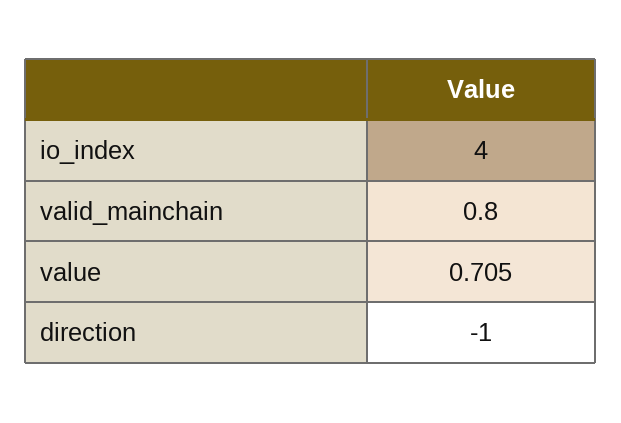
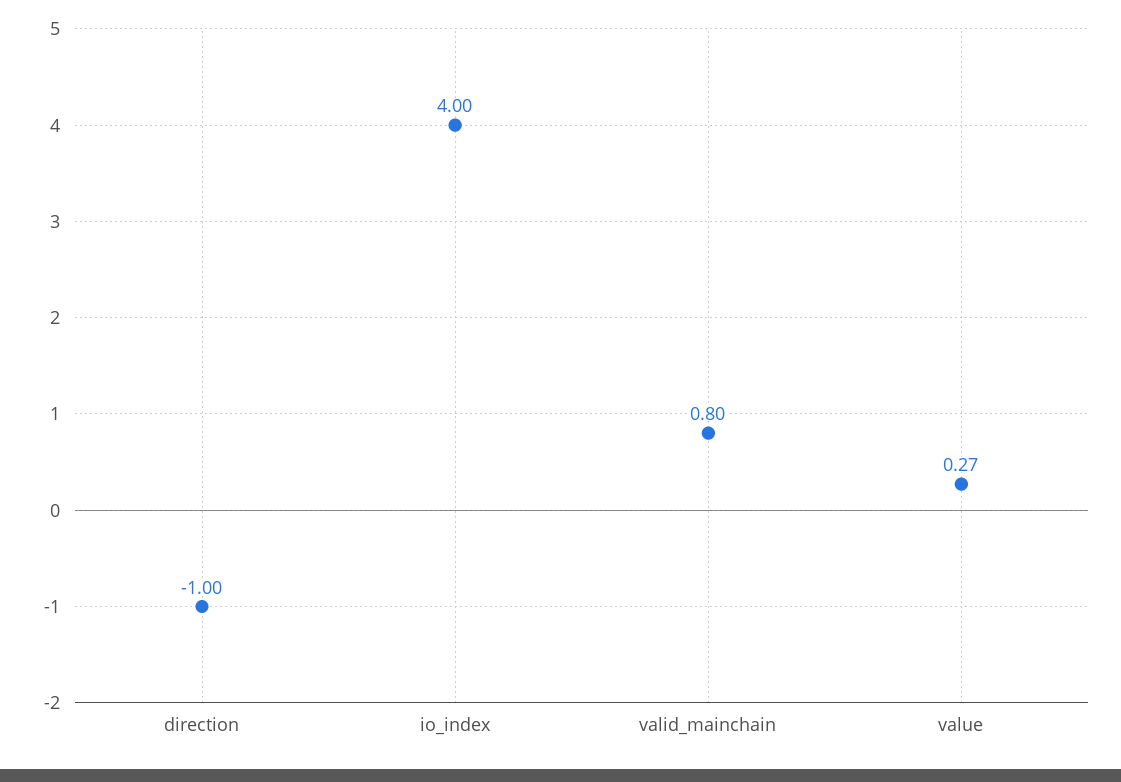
  {
    "io_index": 4,
    "valid_mainchain": 0.8,
-   "value": 0.705,
+   "value": 0.27,
    "direction": -1
  }

